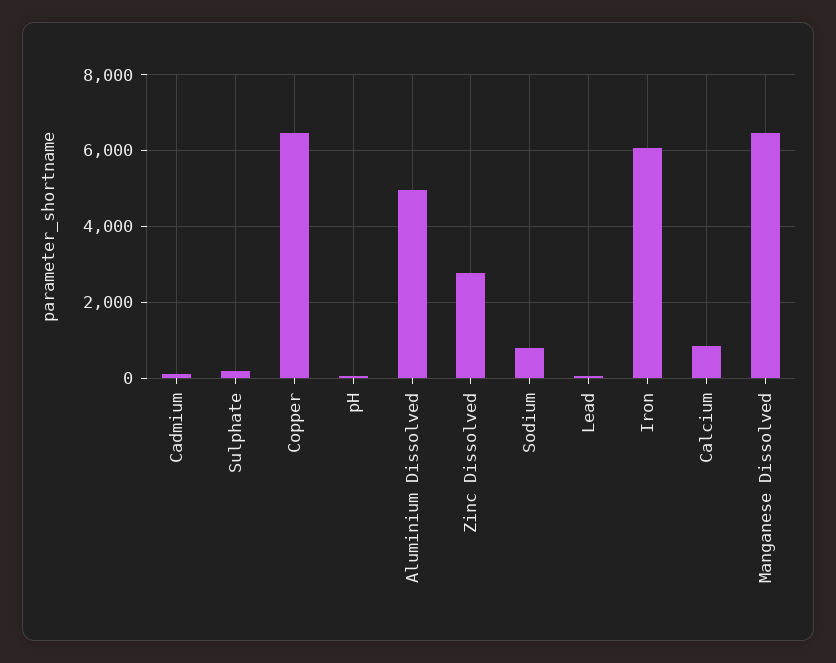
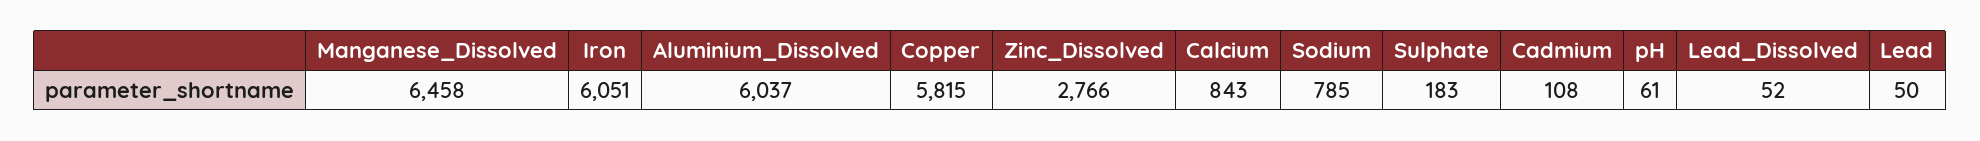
  {
    "Cadmium": 108,
    "Sulphate": 183,
-   "Copper": 6400,
+   "Copper": 5815,
    "pH": 61,
-   "Aluminium Dissolved": 5000,
+   "Aluminium Dissolved": 6037,
    "Zinc Dissolved": 2766,
    "Sodium": 785,
    "Lead": 50,
    "Iron": 6051,
    "Calcium": 843,
-   "Manganese Dissolved": 6458
+   "Manganese Dissolved": 6458,
+   "Lead_Dissolved": 52
  }

